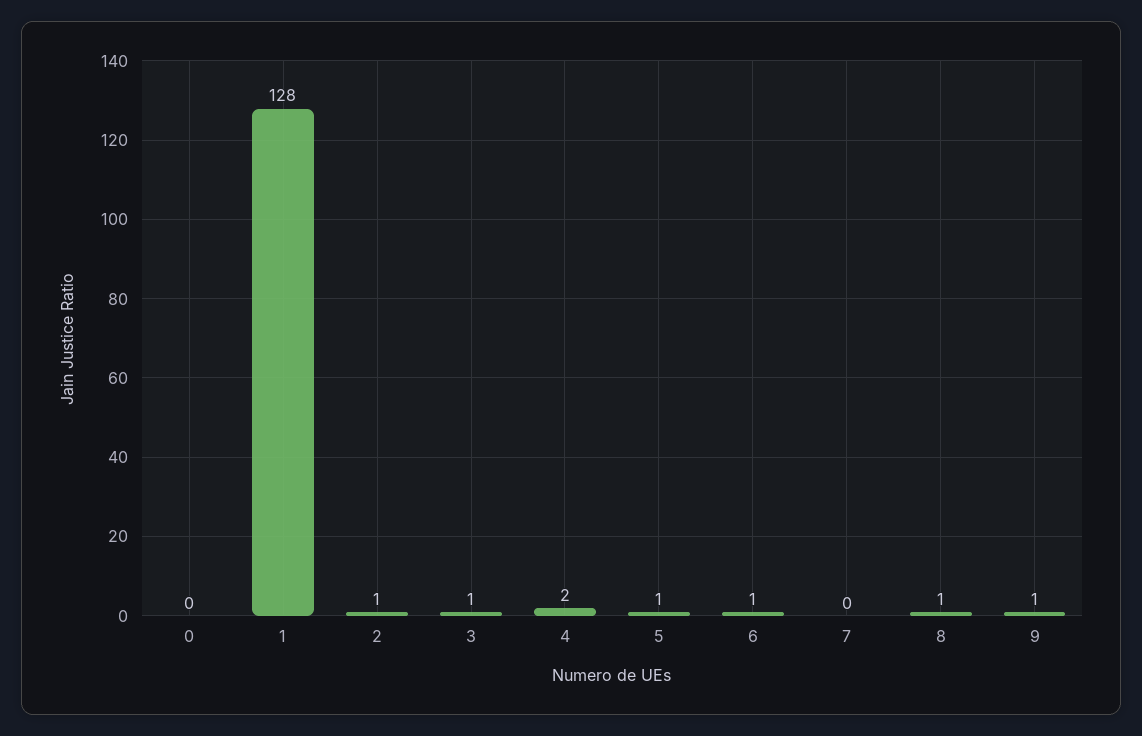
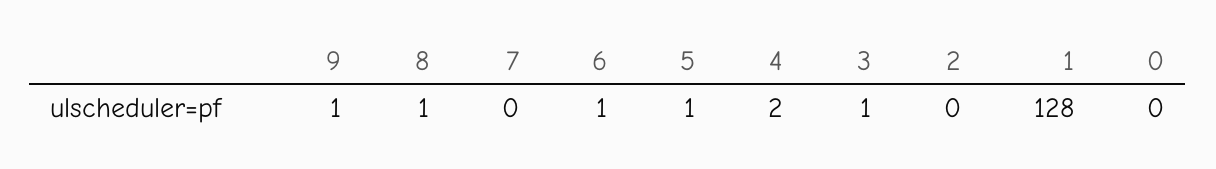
  {
    "0": 0,
    "1": 128,
-   "2": 1,
+   "2": 0,
    "3": 1,
    "4": 2,
    "5": 1,
    "6": 1,
    "7": 0,
    "8": 1,
    "9": 1
  }

